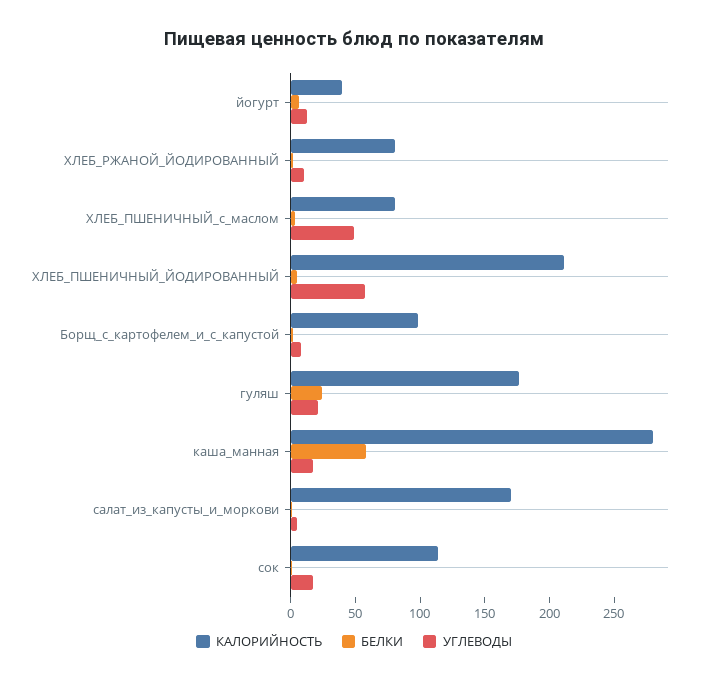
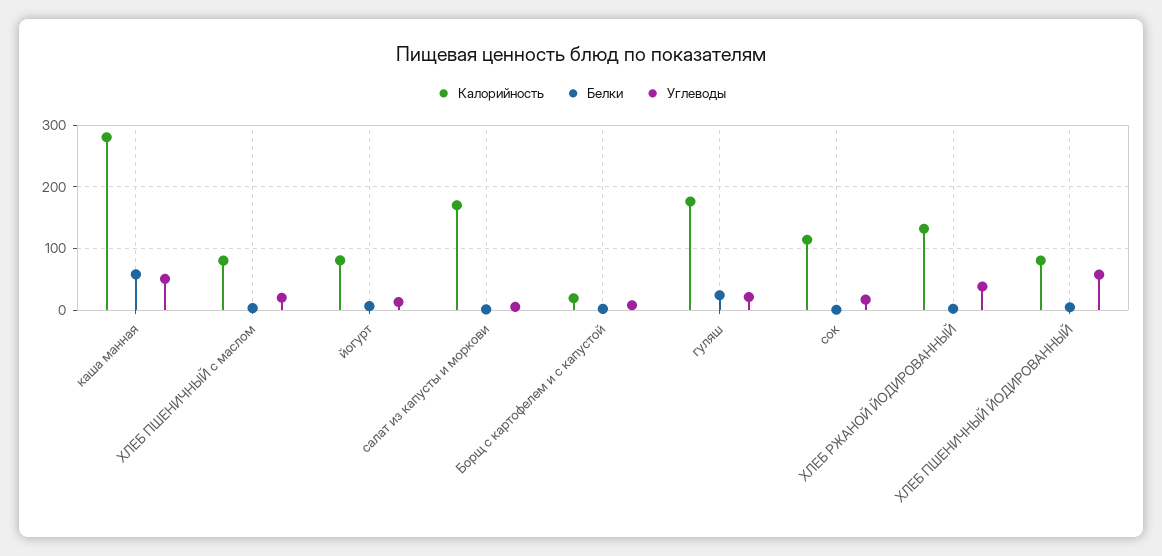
  {
    "КАЛОРИЙНОСТЬ": {
-     "йогурт": 40,
+     "йогурт": 80,
-     "ХЛЕБ_РЖАНОЙ_ЙОДИРОВАННЫЙ": 80,
+     "ХЛЕБ_РЖАНОЙ_ЙОДИРОВАННЫЙ": 130,
      "ХЛЕБ_ПШЕНИЧНЫЙ_с_маслом": 80,
-     "ХЛЕБ_ПШЕНИЧНЫЙ_ЙОДИРОВАННЫЙ": 210,
+     "ХЛЕБ_ПШЕНИЧНЫЙ_ЙОДИРОВАННЫЙ": 80,
-     "Борщ_с_картофелем_и_с_капустой": 100,
+     "Борщ_с_картофелем_и_с_капустой": 20,
      "гуляш": 180,
      "каша_манная": 280,
      "салат_из_капусты_и_моркови": 170,
      "сок": 110
    },
    "БЕЛКИ": {
      "йогурт": 10,
      "ХЛЕБ_РЖАНОЙ_ЙОДИРОВАННЫЙ": 0,
      "ХЛЕБ_ПШЕНИЧНЫЙ_с_маслом": 0,
      "ХЛЕБ_ПШЕНИЧНЫЙ_ЙОДИРОВАННЫЙ": 0,
      "Борщ_с_картофелем_и_с_капустой": 0,
      "гуляш": 20,
      "каша_манная": 60,
      "салат_из_капусты_и_моркови": 0,
      "сок": 0
    },
    "УГЛЕВОДЫ": {
      "йогурт": 10,
-     "ХЛЕБ_РЖАНОЙ_ЙОДИРОВАННЫЙ": 10,
+     "ХЛЕБ_РЖАНОЙ_ЙОДИРОВАННЫЙ": 40,
-     "ХЛЕБ_ПШЕНИЧНЫЙ_с_маслом": 50,
+     "ХЛЕБ_ПШЕНИЧНЫЙ_с_маслом": 20,
      "ХЛЕБ_ПШЕНИЧНЫЙ_ЙОДИРОВАННЫЙ": 60,
      "Борщ_с_картофелем_и_с_капустой": 10,
      "гуляш": 20,
-     "каша_манная": 20,
+     "каша_манная": 50,
      "салат_из_капусты_и_моркови": 10,
      "сок": 20
    }
  }

